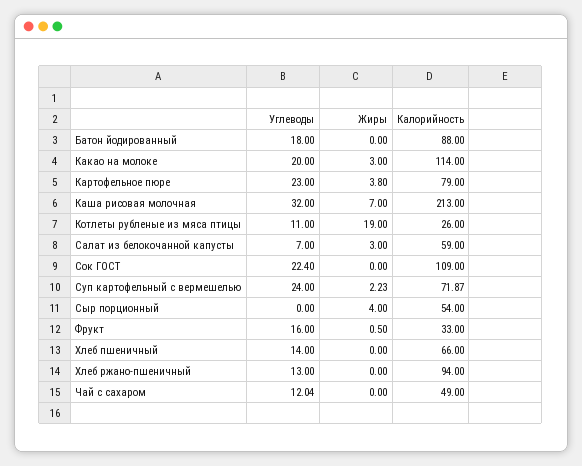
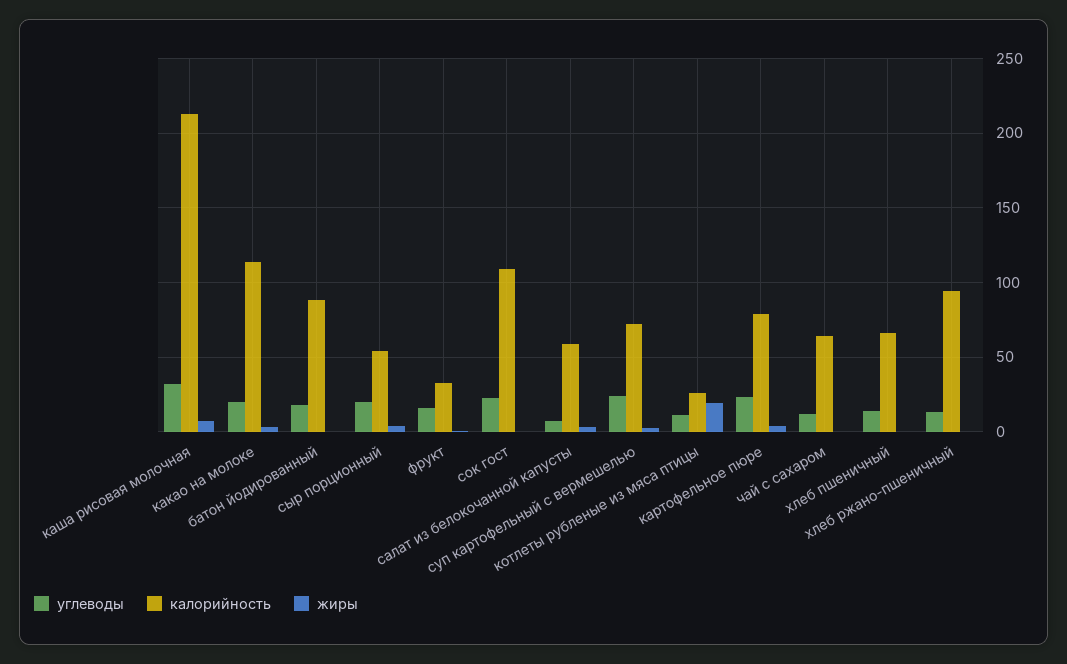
  {
    "Углеводы": {
      "Батон йодированный": 18,
      "Какао на молоке": 20,
      "Картофельное пюре": 23,
      "Каша рисовая молочная": 32,
      "Котлеты рубленые из мяса птицы": 11,
      "Салат из белокочанной капусты": 7,
      "Сок ГОСТ": 22.4,
      "Суп картофельный с вермешелью": 24,
-     "Сыр порционный": 0,
+     "Сыр порционный": 20,
      "Фрукт": 16,
      "Хлеб пшеничный": 14,
      "Хлеб ржано-пшеничный": 13,
      "Чай с сахаром": 12.04
    },
    "Жиры": {
      "Батон йодированный": 0,
      "Какао на молоке": 3,
      "Картофельное пюре": 3.8,
      "Каша рисовая молочная": 7,
      "Котлеты рубленые из мяса птицы": 19,
      "Салат из белокочанной капусты": 3,
      "Сок ГОСТ": 0,
      "Суп картофельный с вермешелью": 2.23,
      "Сыр порционный": 4,
      "Фрукт": 0.5,
      "Хлеб пшеничный": 0,
      "Хлеб ржано-пшеничный": 0,
      "Чай с сахаром": 0
    },
    "Калорийность": {
      "Батон йодированный": 88,
      "Какао на молоке": 114,
      "Картофельное пюре": 79,
      "Каша рисовая молочная": 213,
      "Котлеты рубленые из мяса птицы": 26,
      "Салат из белокочанной капусты": 59,
      "Сок ГОСТ": 109,
      "Суп картофельный с вермешелью": 71.87,
      "Сыр порционный": 54,
      "Фрукт": 33,
      "Хлеб пшеничный": 66,
      "Хлеб ржано-пшеничный": 94,
-     "Чай с сахаром": 49
+     "Чай с сахаром": 65
    }
  }

